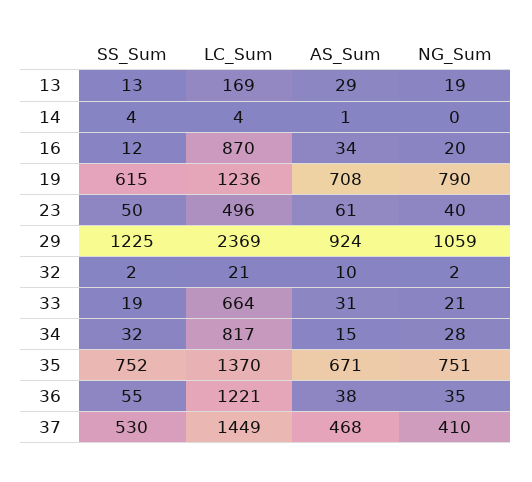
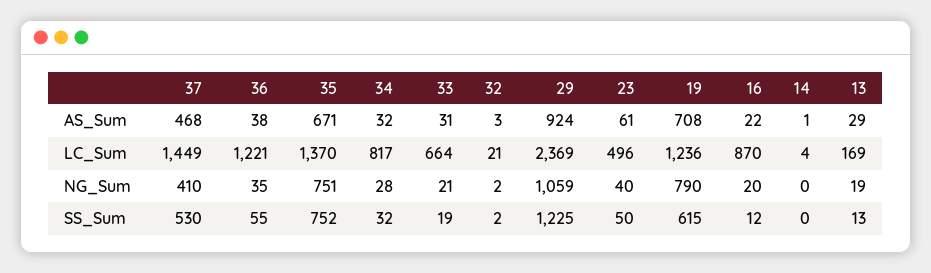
  {
    "SS_Sum": {
      "13": 13,
-     "14": 4,
+     "14": 0,
      "16": 12,
      "19": 615,
      "23": 50,
      "29": 1225,
      "32": 2,
      "33": 19,
      "34": 32,
      "35": 752,
      "36": 55,
      "37": 530
    },
    "LC_Sum": {
      "13": 169,
      "14": 4,
      "16": 870,
      "19": 1236,
      "23": 496,
      "29": 2369,
      "32": 21,
      "33": 664,
      "34": 817,
      "35": 1370,
      "36": 1221,
      "37": 1449
    },
    "AS_Sum": {
      "13": 29,
      "14": 1,
-     "16": 34,
+     "16": 22,
      "19": 708,
      "23": 61,
      "29": 924,
-     "32": 10,
+     "32": 3,
      "33": 31,
-     "34": 15,
+     "34": 32,
      "35": 671,
      "36": 38,
      "37": 468
    },
    "NG_Sum": {
      "13": 19,
      "14": 0,
      "16": 20,
      "19": 790,
      "23": 40,
      "29": 1059,
      "32": 2,
      "33": 21,
      "34": 28,
      "35": 751,
      "36": 35,
      "37": 410
    }
  }

